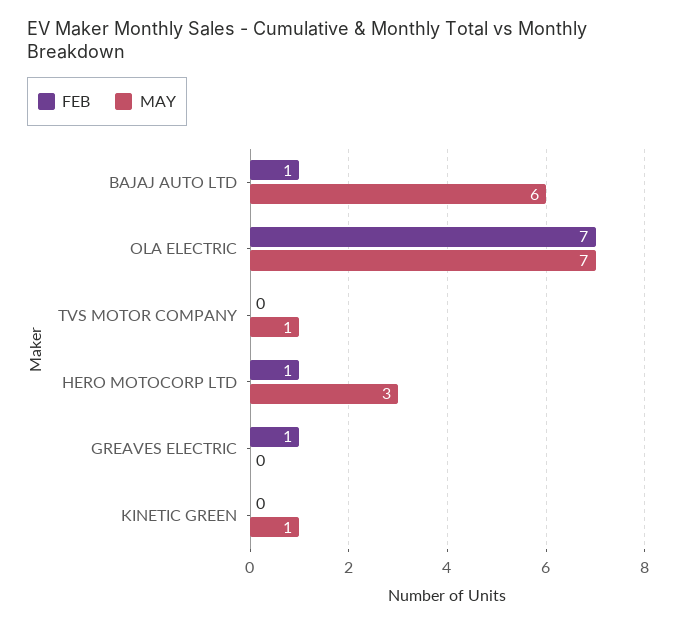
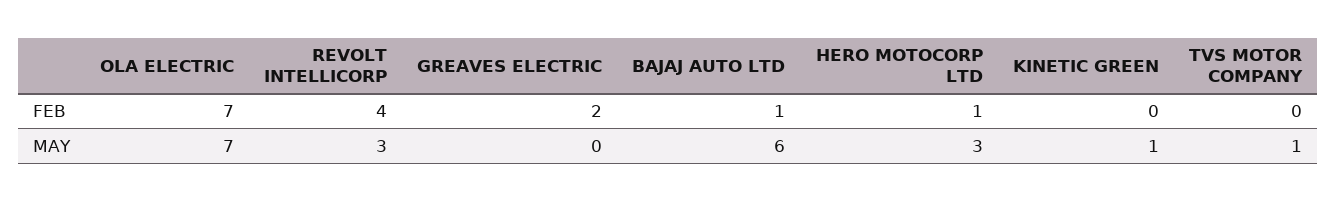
  {
    "FEB": {
      "BAJAJ AUTO LTD": 1,
      "OLA ELECTRIC": 7,
      "TVS MOTOR COMPANY": 0,
      "HERO MOTOCORP LTD": 1,
-     "GREAVES ELECTRIC": 1,
+     "GREAVES ELECTRIC": 2,
-     "KINETIC GREEN": 0
+     "KINETIC GREEN": 0,
+     "REVOLT INTELLICORP": 4
    },
    "MAY": {
      "BAJAJ AUTO LTD": 6,
      "OLA ELECTRIC": 7,
      "TVS MOTOR COMPANY": 1,
      "HERO MOTOCORP LTD": 3,
      "GREAVES ELECTRIC": 0,
-     "KINETIC GREEN": 1
+     "KINETIC GREEN": 1,
+     "REVOLT INTELLICORP": 3
    }
  }

